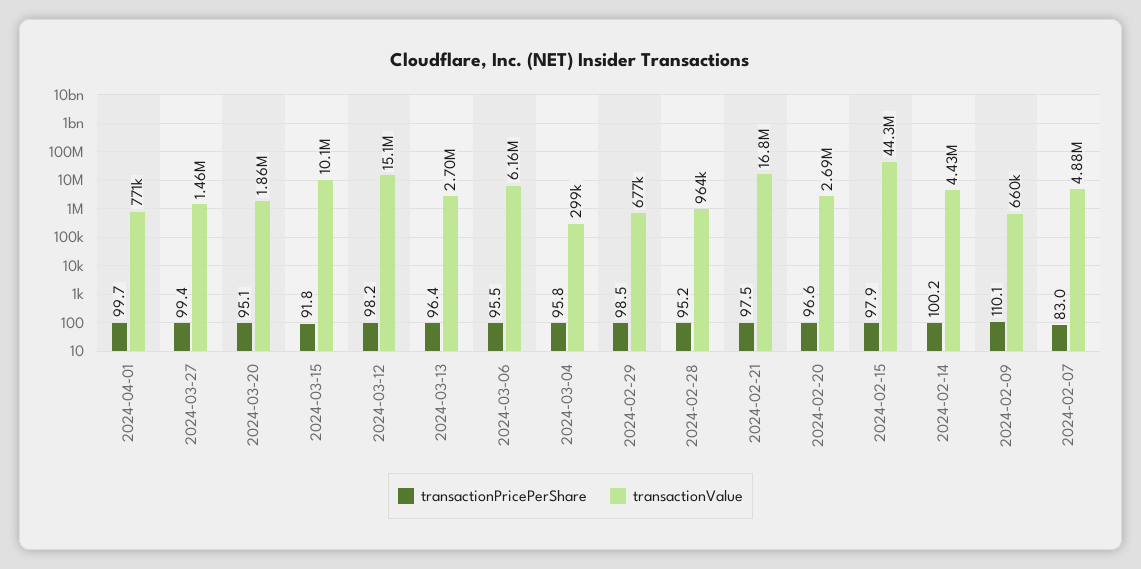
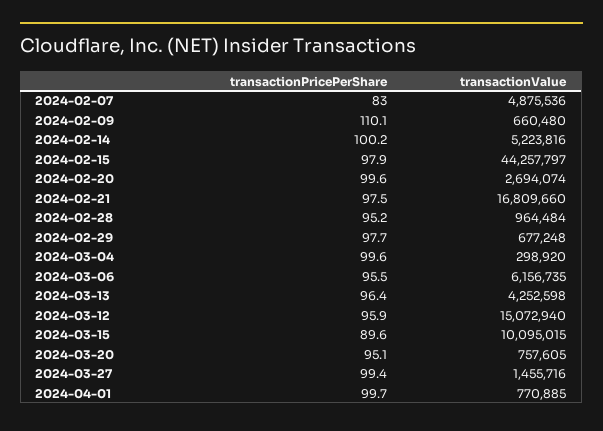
  {
    "transactionPricePerShare": {
      "2024-04-01": 99.7,
      "2024-03-27": 99.4,
      "2024-03-20": 95.1,
-     "2024-03-15": 91.8,
+     "2024-03-15": 89.6,
-     "2024-03-12": 98.2,
+     "2024-03-12": 95.9,
      "2024-03-13": 96.4,
      "2024-03-06": 95.5,
-     "2024-03-04": 95.8,
+     "2024-03-04": 99.6,
-     "2024-02-29": 98.5,
+     "2024-02-29": 97.7,
      "2024-02-28": 95.2,
      "2024-02-21": 97.5,
-     "2024-02-20": 96.6,
+     "2024-02-20": 99.6,
      "2024-02-15": 97.9,
      "2024-02-14": 100.2,
      "2024-02-09": 110.1,
      "2024-02-07": 83
    },
    "transactionValue": {
      "2024-04-01": 770885,
      "2024-03-27": 1455716,
-     "2024-03-20": 1860000,
+     "2024-03-20": 757605,
      "2024-03-15": 10095015,
      "2024-03-12": 15072940,
-     "2024-03-13": 2700000,
+     "2024-03-13": 4252598,
      "2024-03-06": 6156735,
      "2024-03-04": 298920,
      "2024-02-29": 677248,
      "2024-02-28": 964484,
      "2024-02-21": 16809660,
      "2024-02-20": 2694074,
      "2024-02-15": 44257797,
-     "2024-02-14": 4430000,
+     "2024-02-14": 5223816,
      "2024-02-09": 660480,
      "2024-02-07": 4875536
    }
  }

